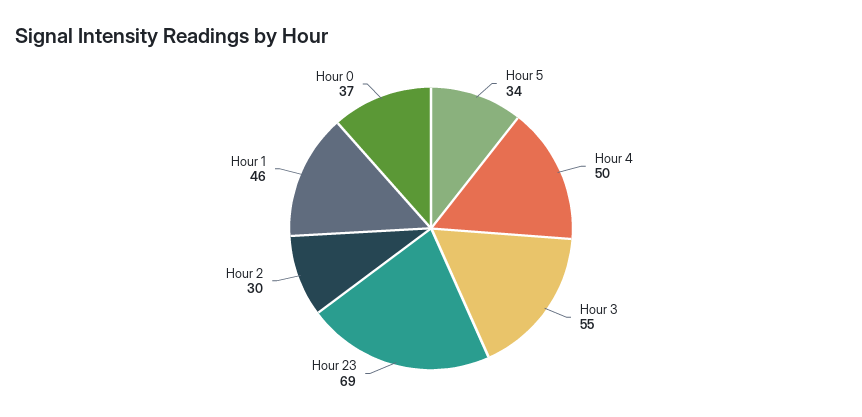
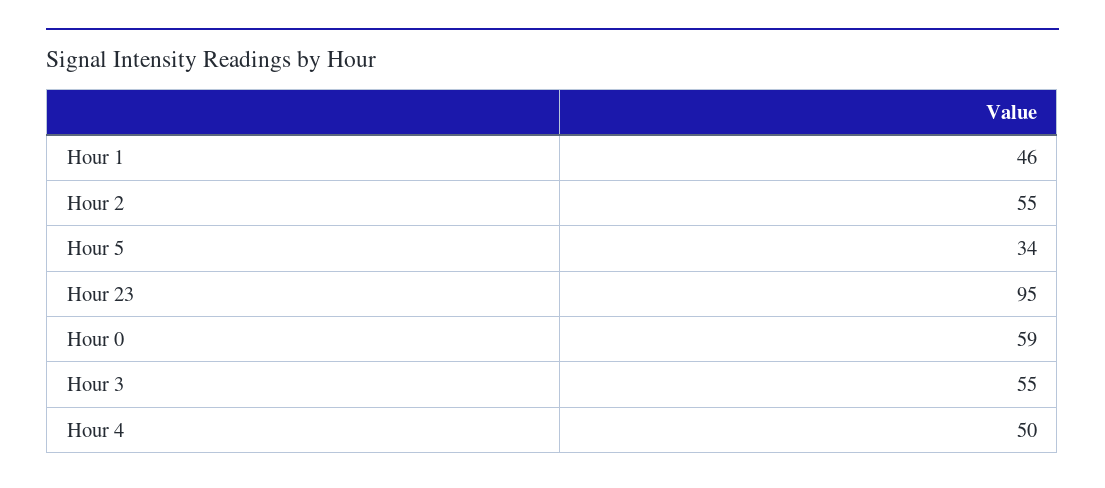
  {
    "Hour 5": 34,
    "Hour 4": 50,
    "Hour 3": 55,
-   "Hour 23": 69,
+   "Hour 23": 95,
-   "Hour 2": 30,
+   "Hour 2": 55,
    "Hour 1": 46,
-   "Hour 0": 37
+   "Hour 0": 59
  }

